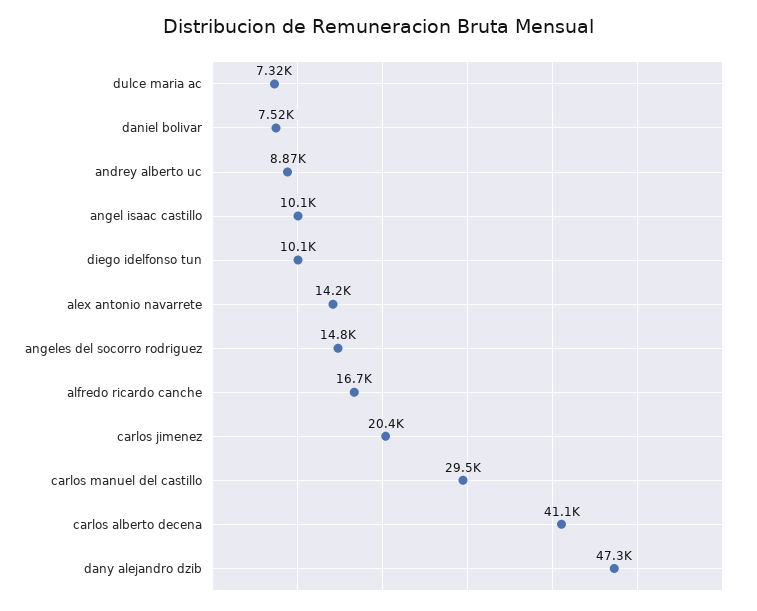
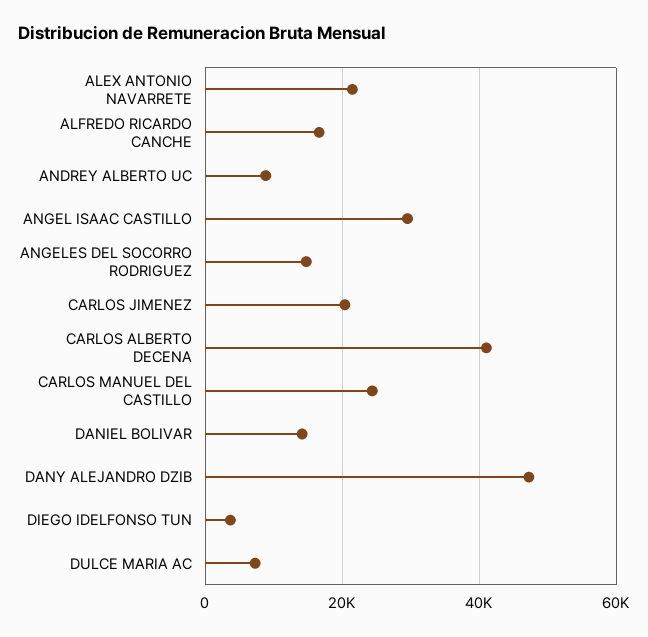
  {
    "dulce maria ac": 7320,
-   "daniel bolivar": 7520,
+   "daniel bolivar": 14000,
    "andrey alberto uc": 8870,
-   "angel isaac castillo": 10100,
+   "angel isaac castillo": 30000,
-   "diego idelfonso tun": 10100,
+   "diego idelfonso tun": 4000,
-   "alex antonio navarrete": 14200,
+   "alex antonio navarrete": 22000,
    "angeles del socorro rodriguez": 14800,
    "alfredo ricardo canche": 16700,
    "carlos jimenez": 20400,
-   "carlos manuel del castillo": 29500,
+   "carlos manuel del castillo": 24000,
    "carlos alberto decena": 41100,
    "dany alejandro dzib": 47300
  }

